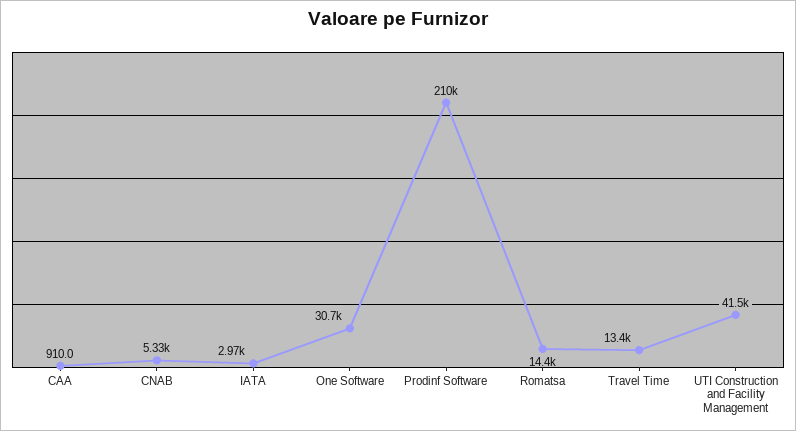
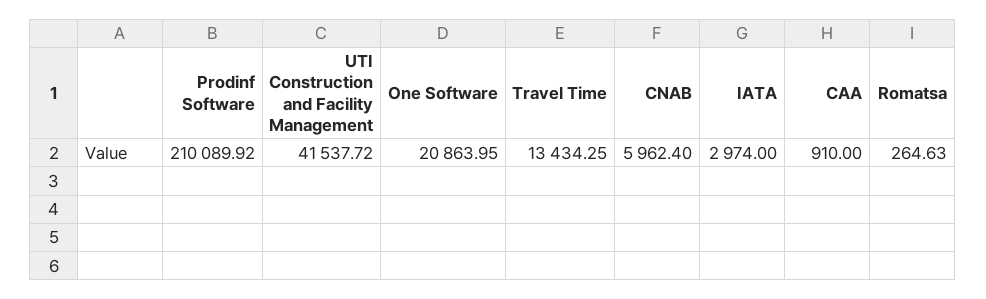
  {
    "CAA": 910,
-   "CNAB": 5330,
+   "CNAB": 5962.4,
    "IATA": 2974,
-   "One Software": 30700,
+   "One Software": 20863.95,
    "Prodinf Software": 210089.92,
-   "Romatsa": 14400,
+   "Romatsa": 264.63,
    "Travel Time": 13434.25,
    "UTI Construction and Facility Management": 41537.72
  }

